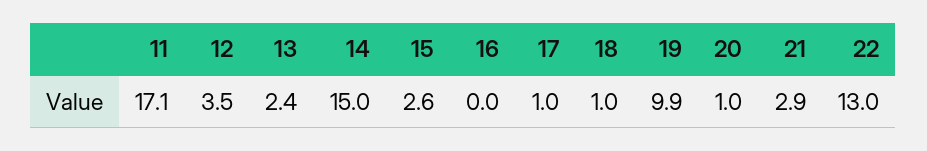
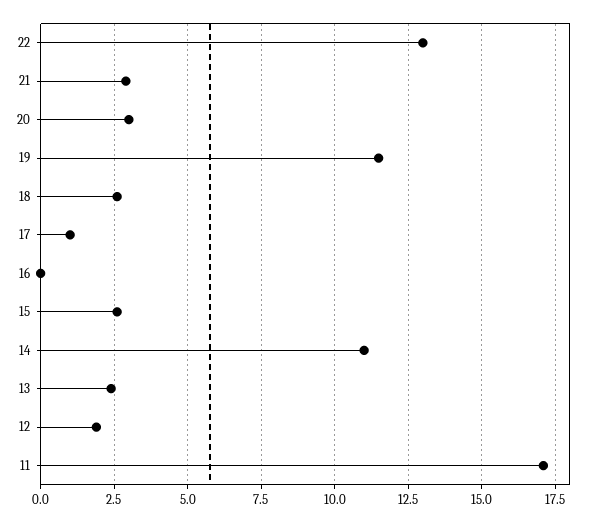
  {
    "11": 17.1,
-   "12": 3.5,
+   "12": 2,
    "13": 2.4,
-   "14": 15,
+   "14": 11,
    "15": 2.6,
    "16": 0,
    "17": 1,
-   "18": 1,
+   "18": 2.5,
-   "19": 9.9,
+   "19": 11.5,
-   "20": 1,
+   "20": 3,
    "21": 2.9,
    "22": 13
  }

